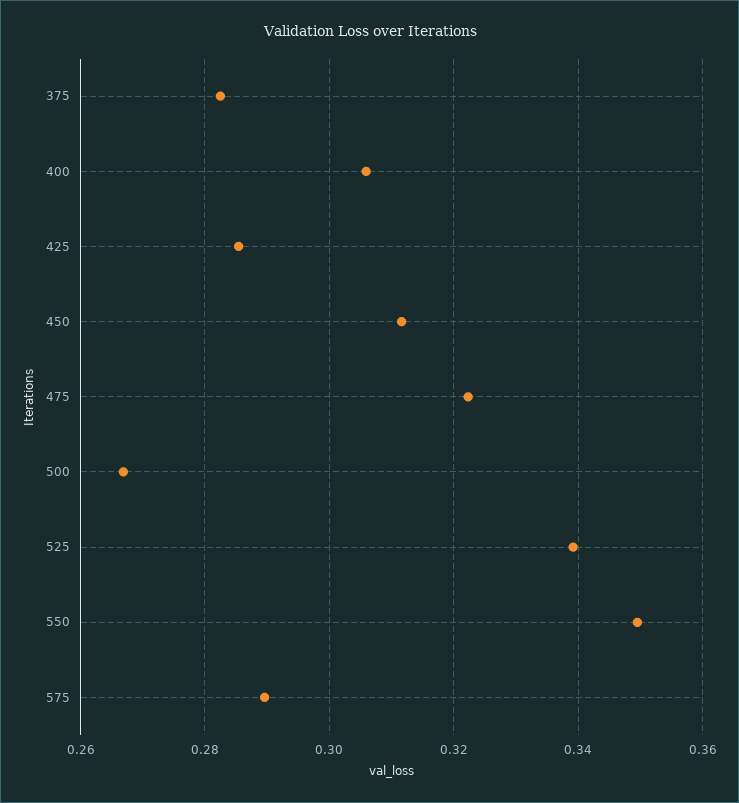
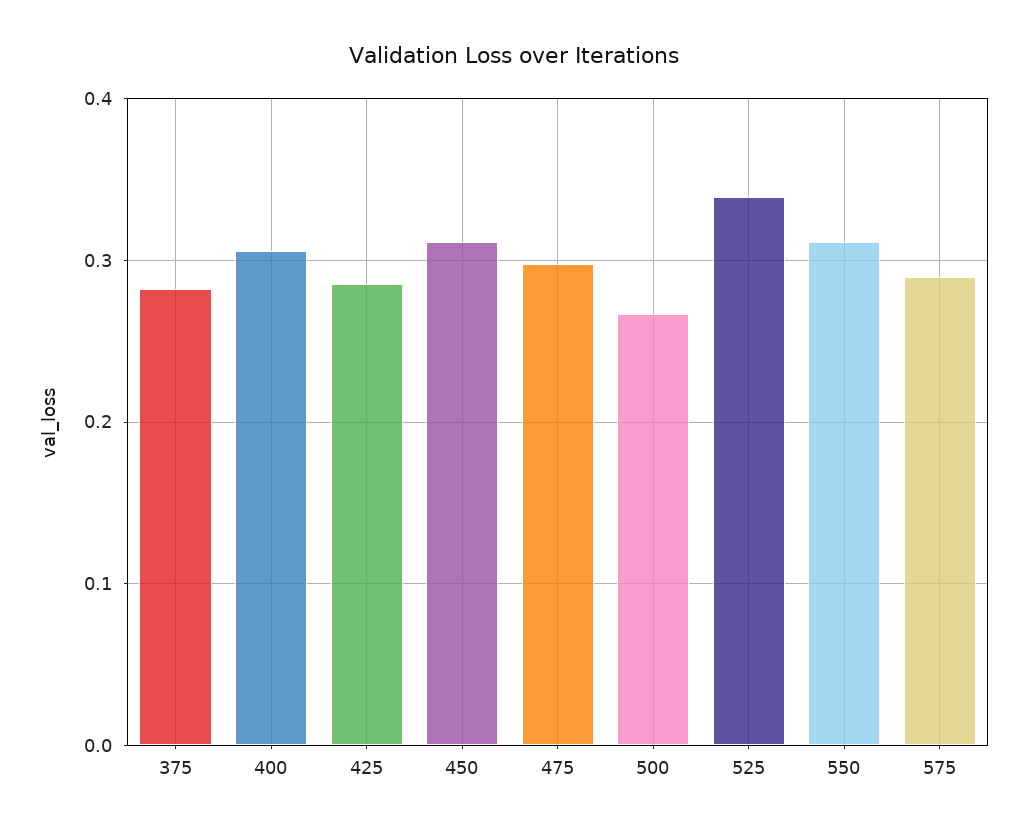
  {
    "375": 0.282,
    "400": 0.306,
    "425": 0.286,
    "450": 0.312,
-   "475": 0.322,
+   "475": 0.3,
    "500": 0.266,
    "525": 0.34,
-   "550": 0.35,
+   "550": 0.31,
    "575": 0.29
  }

